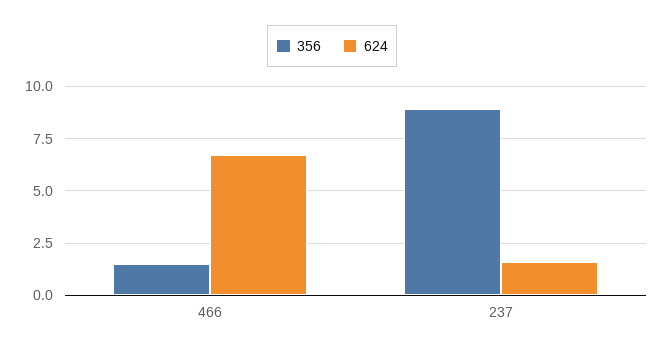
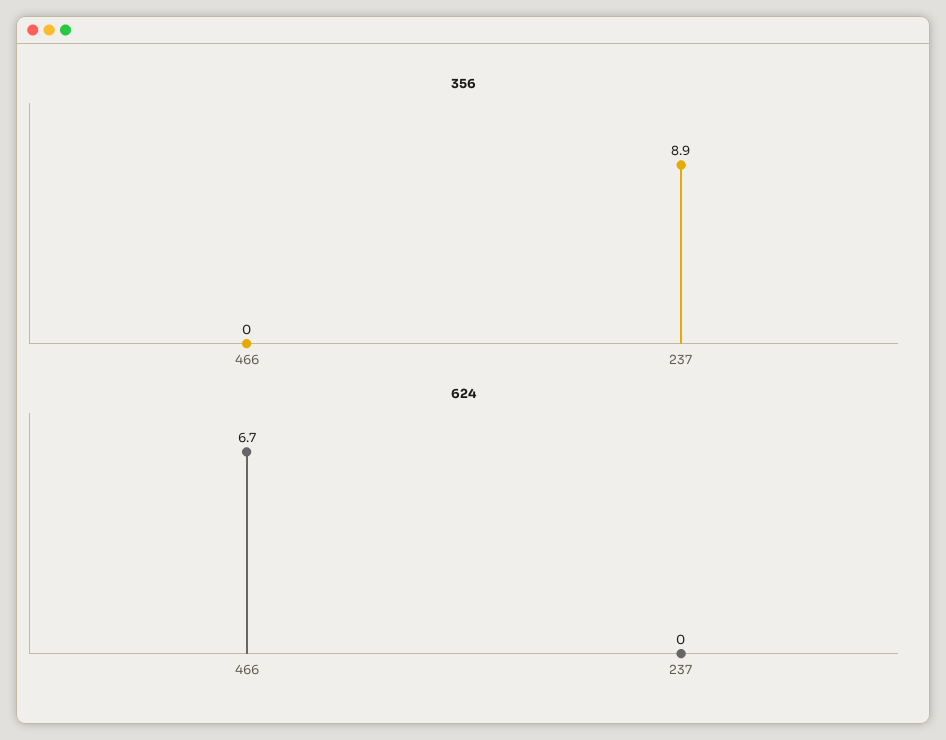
  {
    "356": {
-     "466": 1.5,
+     "466": 0,
      "237": 8.9
    },
    "624": {
      "466": 6.7,
-     "237": 1.5
+     "237": 0
    }
  }

